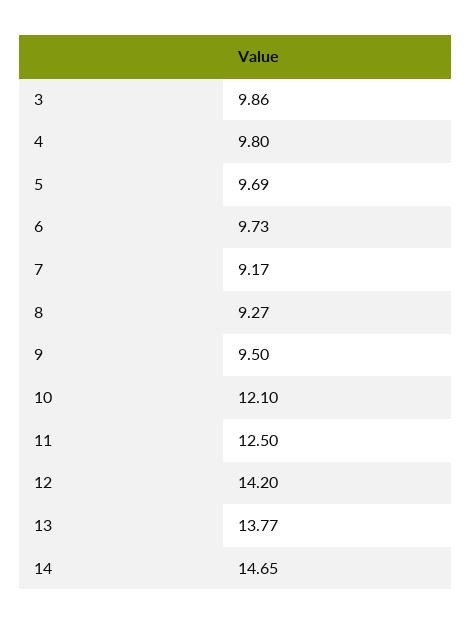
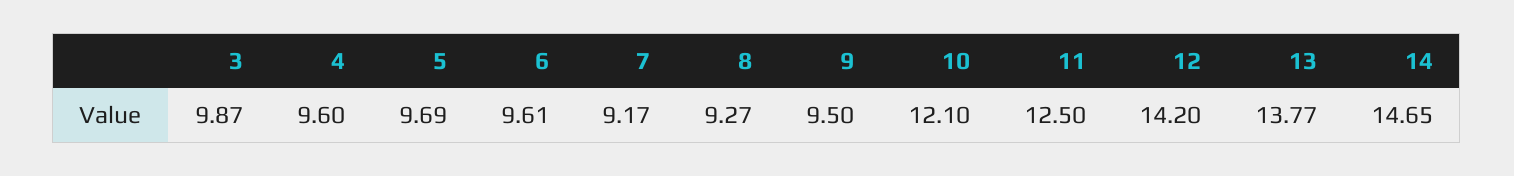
  {
-   "3": 9.86,
+   "3": 9.87,
-   "4": 9.8,
+   "4": 9.6,
    "5": 9.69,
-   "6": 9.73,
+   "6": 9.61,
    "7": 9.17,
    "8": 9.27,
    "9": 9.5,
    "10": 12.1,
    "11": 12.5,
    "12": 14.2,
    "13": 13.77,
    "14": 14.65
  }

